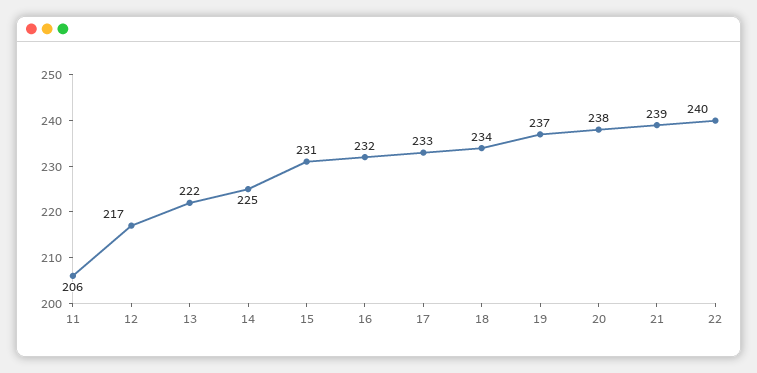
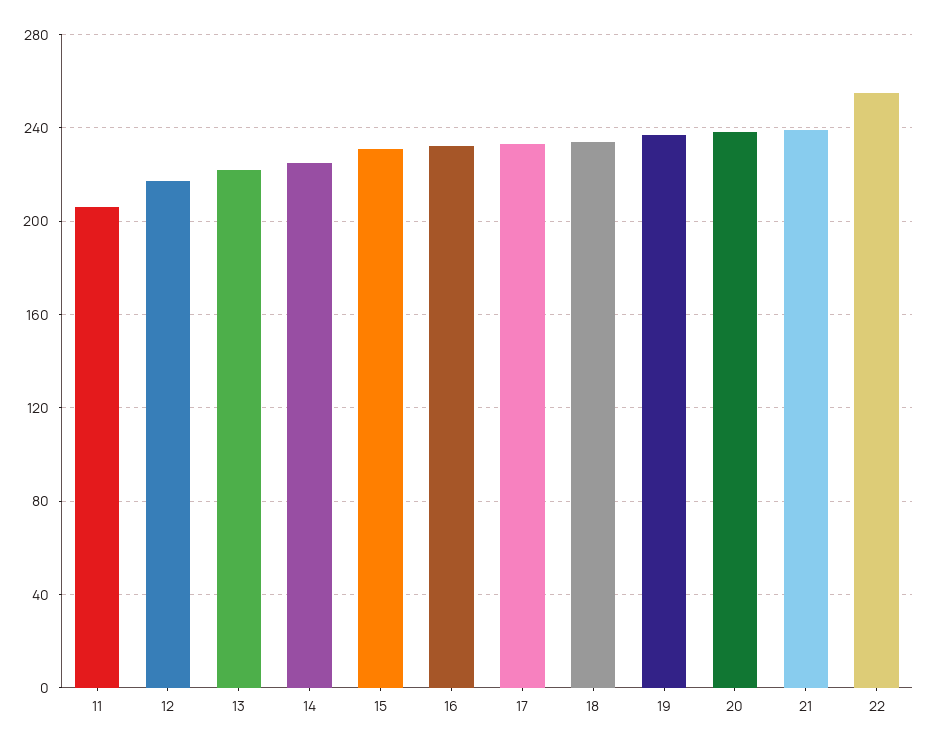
  {
    "11": 206,
    "12": 217,
    "13": 222,
    "14": 225,
    "15": 231,
    "16": 232,
    "17": 233,
    "18": 234,
    "19": 237,
    "20": 238,
    "21": 239,
-   "22": 240
+   "22": 255
  }

